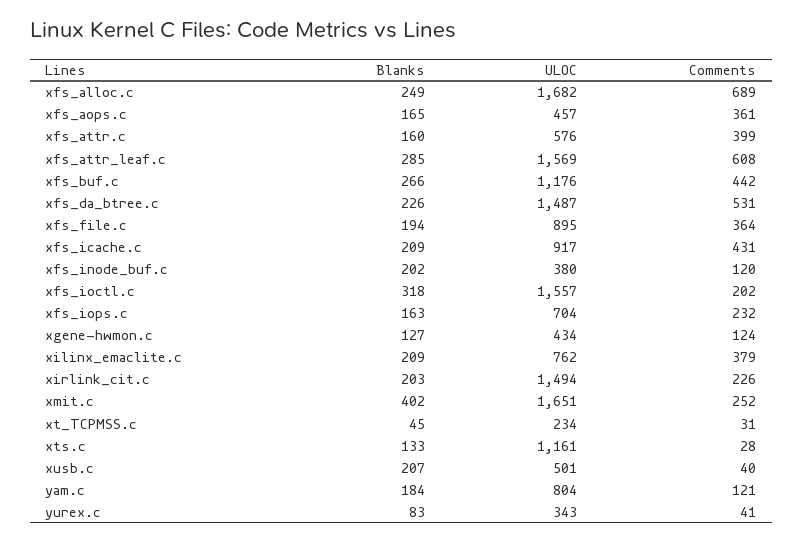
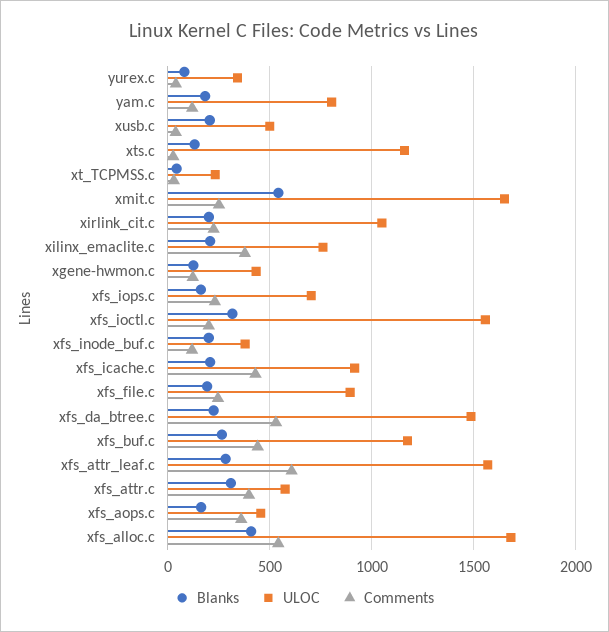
  {
    "Blanks": {
-     "xfs_alloc.c": 249,
+     "xfs_alloc.c": 400,
      "xfs_aops.c": 165,
-     "xfs_attr.c": 160,
+     "xfs_attr.c": 300,
      "xfs_attr_leaf.c": 285,
      "xfs_buf.c": 266,
      "xfs_da_btree.c": 226,
      "xfs_file.c": 194,
      "xfs_icache.c": 209,
      "xfs_inode_buf.c": 202,
      "xfs_ioctl.c": 318,
      "xfs_iops.c": 163,
      "xgene-hwmon.c": 127,
      "xilinx_emaclite.c": 209,
      "xirlink_cit.c": 203,
-     "xmit.c": 402,
+     "xmit.c": 550,
      "xt_TCPMSS.c": 45,
      "xts.c": 133,
      "xusb.c": 207,
      "yam.c": 184,
      "yurex.c": 83
    },
    "ULOC": {
      "xfs_alloc.c": 1682,
      "xfs_aops.c": 457,
      "xfs_attr.c": 576,
      "xfs_attr_leaf.c": 1569,
      "xfs_buf.c": 1176,
      "xfs_da_btree.c": 1487,
      "xfs_file.c": 895,
      "xfs_icache.c": 917,
      "xfs_inode_buf.c": 380,
      "xfs_ioctl.c": 1557,
      "xfs_iops.c": 704,
      "xgene-hwmon.c": 434,
      "xilinx_emaclite.c": 762,
-     "xirlink_cit.c": 1494,
+     "xirlink_cit.c": 1050,
      "xmit.c": 1651,
      "xt_TCPMSS.c": 234,
      "xts.c": 1161,
      "xusb.c": 501,
      "yam.c": 804,
      "yurex.c": 343
    },
    "Comments": {
-     "xfs_alloc.c": 689,
+     "xfs_alloc.c": 550,
      "xfs_aops.c": 361,
      "xfs_attr.c": 399,
      "xfs_attr_leaf.c": 608,
      "xfs_buf.c": 442,
      "xfs_da_btree.c": 531,
-     "xfs_file.c": 364,
+     "xfs_file.c": 250,
      "xfs_icache.c": 431,
      "xfs_inode_buf.c": 120,
      "xfs_ioctl.c": 202,
      "xfs_iops.c": 232,
      "xgene-hwmon.c": 124,
      "xilinx_emaclite.c": 379,
      "xirlink_cit.c": 226,
      "xmit.c": 252,
      "xt_TCPMSS.c": 31,
      "xts.c": 28,
      "xusb.c": 40,
      "yam.c": 121,
      "yurex.c": 41
    }
  }

